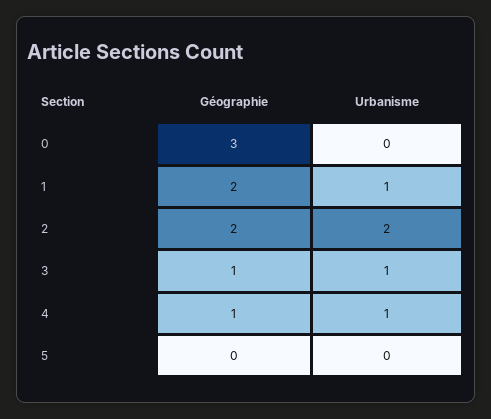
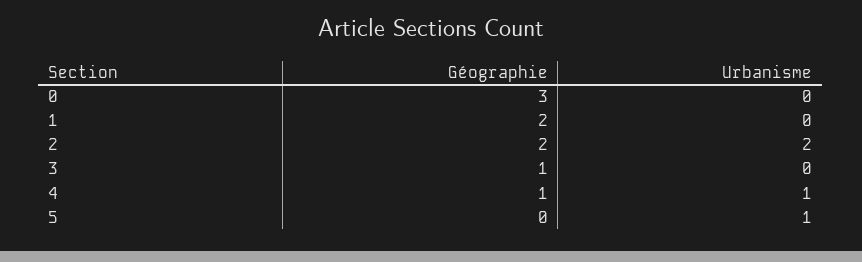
  {
    "Géographie": {
      "0": 3,
      "1": 2,
      "2": 2,
      "3": 1,
      "4": 1,
      "5": 0
    },
    "Urbanisme": {
      "0": 0,
-     "1": 1,
+     "1": 0,
      "2": 2,
-     "3": 1,
+     "3": 0,
      "4": 1,
-     "5": 0
+     "5": 1
    }
  }

